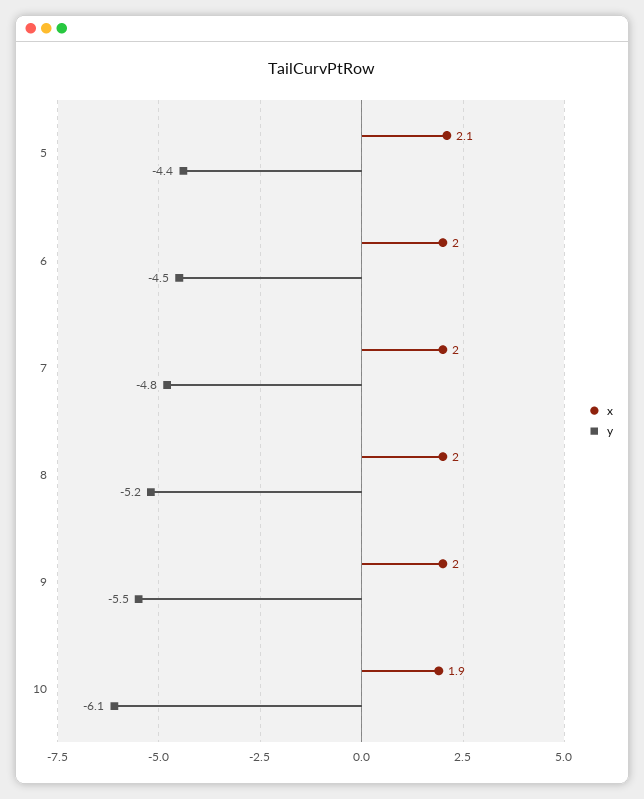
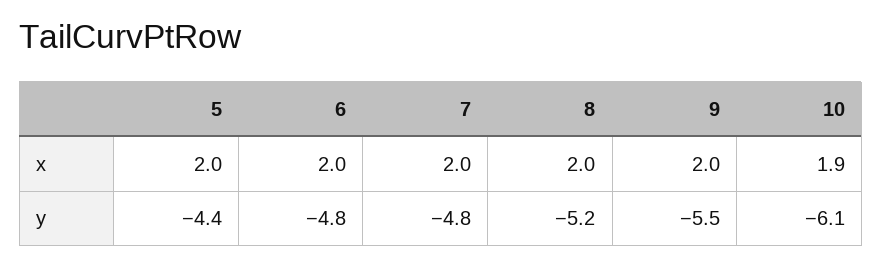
  {
    "x": {
-     "5": 2.1,
+     "5": 2,
      "6": 2,
      "7": 2,
      "8": 2,
      "9": 2,
      "10": 1.9
    },
    "y": {
      "5": -4.4,
-     "6": -4.5,
+     "6": -4.8,
      "7": -4.8,
      "8": -5.2,
      "9": -5.5,
      "10": -6.1
    }
  }

